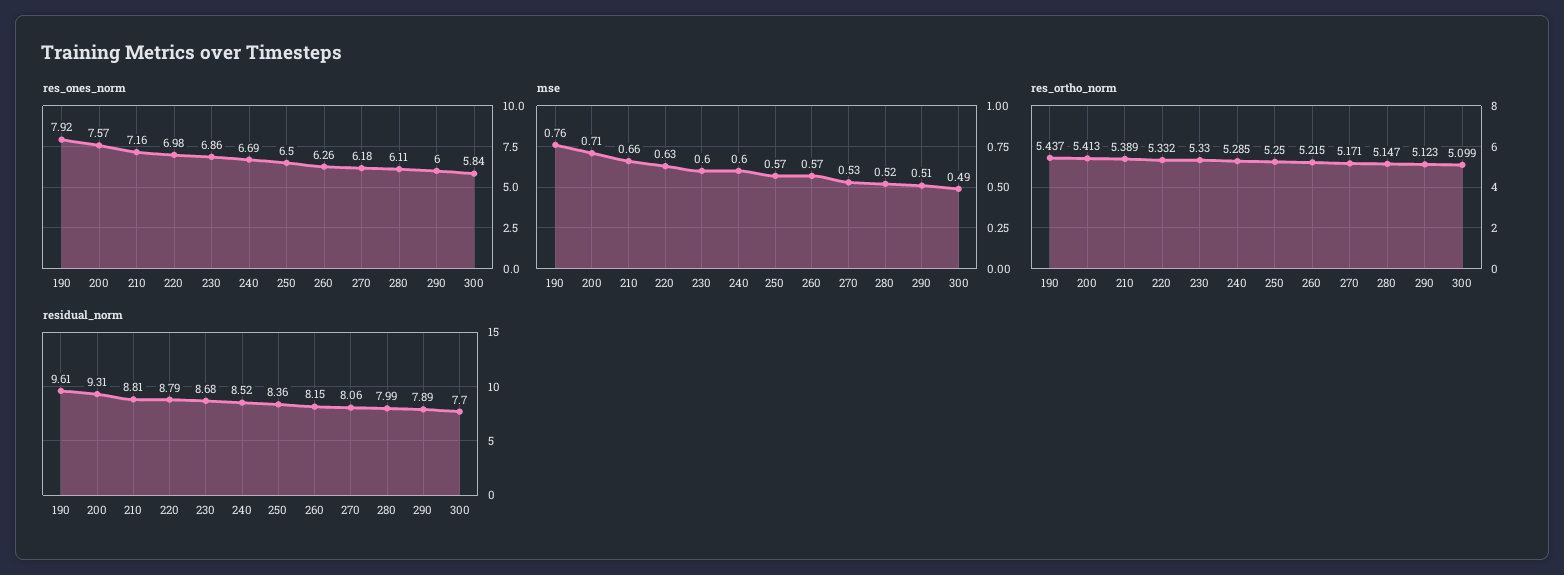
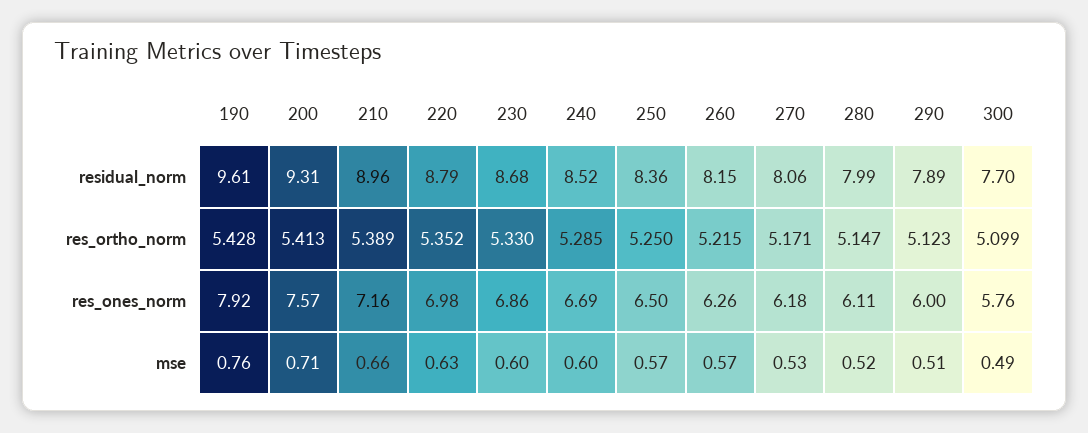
  {
    "res_ones_norm": {
      "190": 7.92,
      "200": 7.57,
      "210": 7.16,
      "220": 6.98,
      "230": 6.86,
      "240": 6.69,
      "250": 6.5,
      "260": 6.26,
      "270": 6.18,
      "280": 6.11,
      "290": 6,
-     "300": 5.84
+     "300": 5.76
    },
    "mse": {
      "190": 0.76,
      "200": 0.71,
      "210": 0.66,
      "220": 0.63,
      "230": 0.6,
      "240": 0.6,
      "250": 0.57,
      "260": 0.57,
      "270": 0.53,
      "280": 0.52,
      "290": 0.51,
      "300": 0.49
    },
    "res_ortho_norm": {
-     "190": 5.437,
+     "190": 5.428,
      "200": 5.413,
      "210": 5.389,
-     "220": 5.332,
+     "220": 5.352,
      "230": 5.33,
      "240": 5.285,
      "250": 5.25,
      "260": 5.215,
      "270": 5.171,
      "280": 5.147,
      "290": 5.123,
      "300": 5.099
    },
    "residual_norm": {
      "190": 9.61,
      "200": 9.31,
-     "210": 8.81,
+     "210": 8.96,
      "220": 8.79,
      "230": 8.68,
      "240": 8.52,
      "250": 8.36,
      "260": 8.15,
      "270": 8.06,
      "280": 7.99,
      "290": 7.89,
      "300": 7.7
    }
  }

